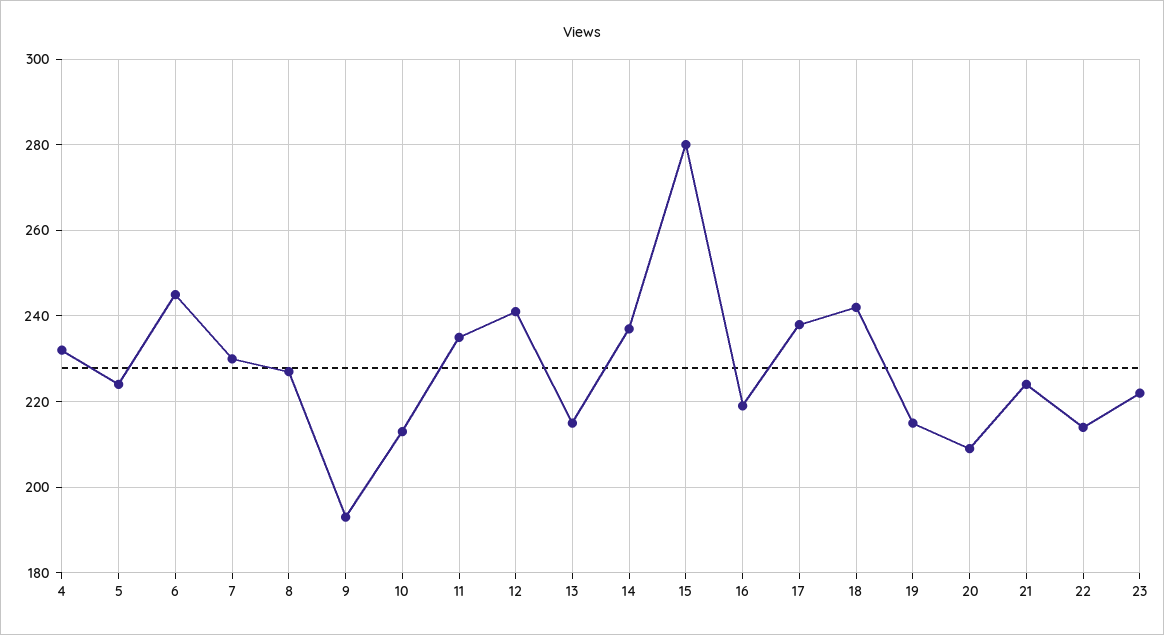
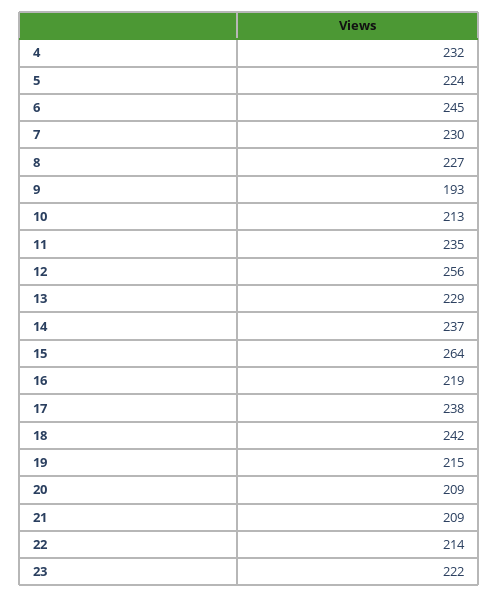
  {
    "4": 232,
    "5": 224,
    "6": 245,
    "7": 230,
    "8": 227,
    "9": 193,
    "10": 213,
    "11": 235,
-   "12": 240,
+   "12": 256,
-   "13": 215,
+   "13": 229,
    "14": 237,
-   "15": 280,
+   "15": 264,
    "16": 219,
    "17": 238,
    "18": 242,
    "19": 215,
    "20": 209,
-   "21": 225,
+   "21": 209,
    "22": 214,
    "23": 222
  }

